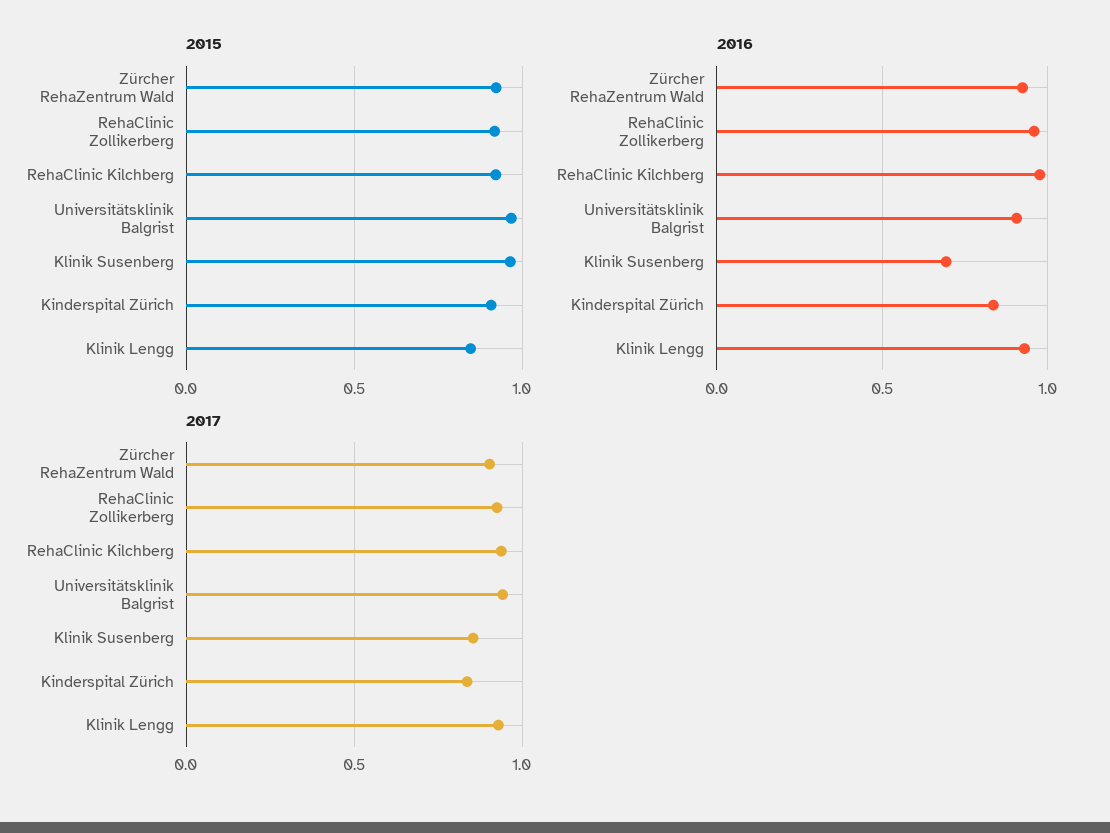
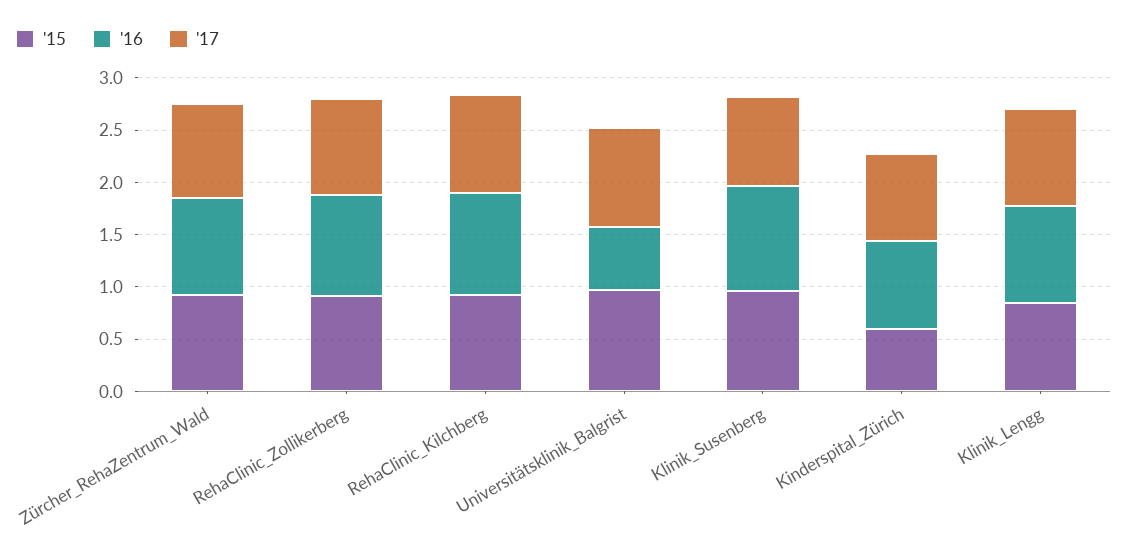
  {
    "2015": {
      "Zürcher RehaZentrum Wald": 0.9,
      "RehaClinic Zollikerberg": 0.9,
      "RehaClinic Kilchberg": 0.9,
      "Universitätsklinik Balgrist": 0.95,
      "Klinik Susenberg": 0.95,
-     "Kinderspital Zürich": 0.9,
+     "Kinderspital Zürich": 0.6,
      "Klinik Lengg": 0.85
    },
    "2016": {
      "Zürcher RehaZentrum Wald": 0.9,
      "RehaClinic Zollikerberg": 0.95,
      "RehaClinic Kilchberg": 1,
-     "Universitätsklinik Balgrist": 0.9,
+     "Universitätsklinik Balgrist": 0.6,
-     "Klinik Susenberg": 0.7,
+     "Klinik Susenberg": 1,
      "Kinderspital Zürich": 0.85,
      "Klinik Lengg": 0.95
    },
    "2017": {
      "Zürcher RehaZentrum Wald": 0.9,
      "RehaClinic Zollikerberg": 0.9,
      "RehaClinic Kilchberg": 0.95,
      "Universitätsklinik Balgrist": 0.95,
      "Klinik Susenberg": 0.85,
      "Kinderspital Zürich": 0.85,
      "Klinik Lengg": 0.95
    }
  }

